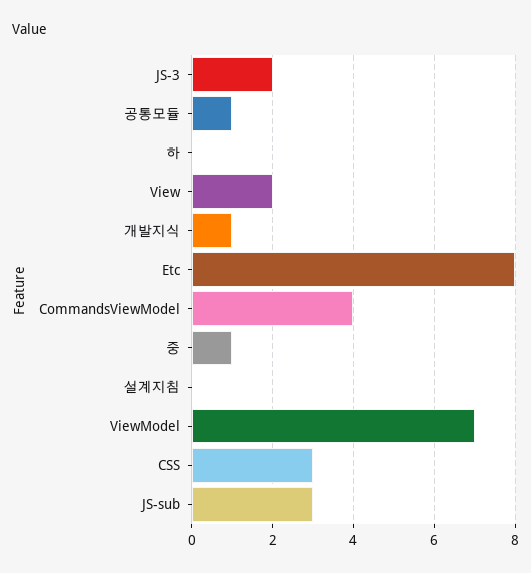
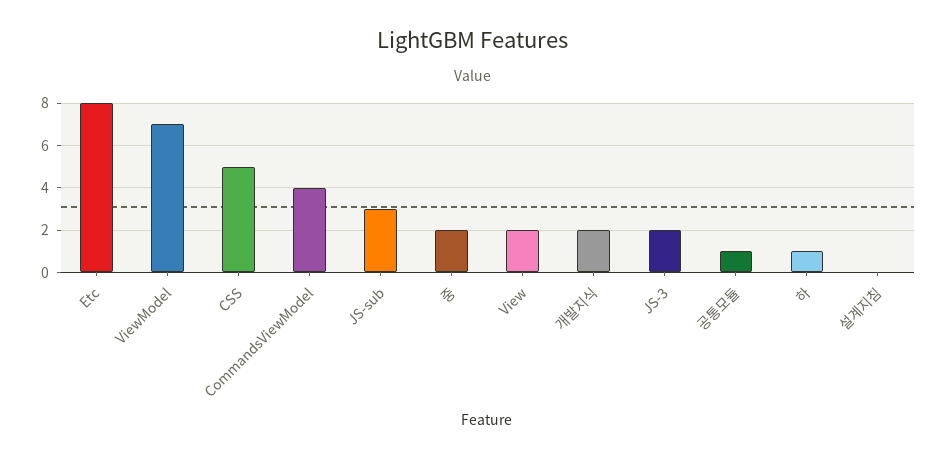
  {
    "JS-3": 2,
    "공통모듈": 1,
-   "하": 0,
+   "하": 1,
    "View": 2,
-   "개발지식": 1,
+   "개발지식": 2,
    "Etc": 8,
    "CommandsViewModel": 4,
-   "중": 1,
+   "중": 2,
    "설계지침": 0,
    "ViewModel": 7,
-   "CSS": 3,
+   "CSS": 5,
    "JS-sub": 3
  }

